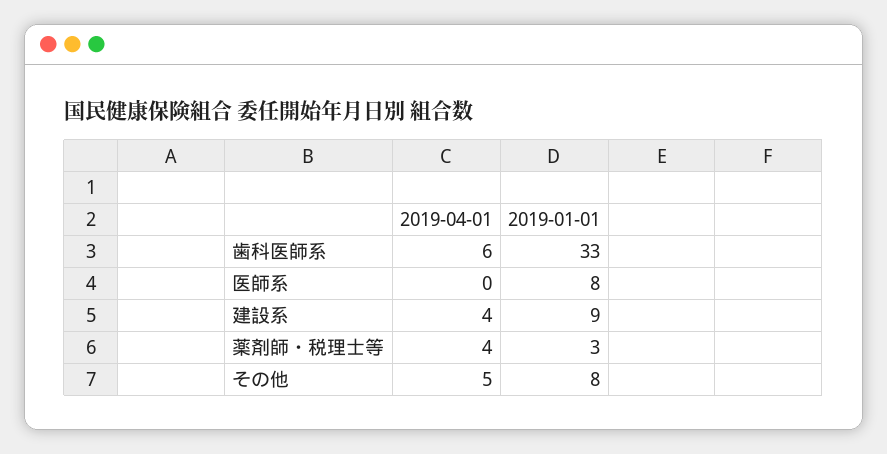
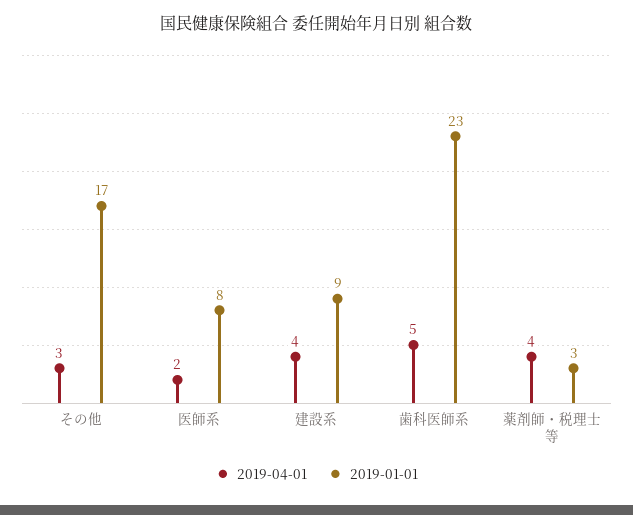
  {
    "2019-04-01": {
-     "歯科医師系": 6,
+     "歯科医師系": 5,
-     "医師系": 0,
+     "医師系": 2,
      "建設系": 4,
      "薬剤師・税理士等": 4,
-     "その他": 5
+     "その他": 3
    },
    "2019-01-01": {
-     "歯科医師系": 33,
+     "歯科医師系": 23,
      "医師系": 8,
      "建設系": 9,
      "薬剤師・税理士等": 3,
-     "その他": 8
+     "その他": 17
    }
  }

